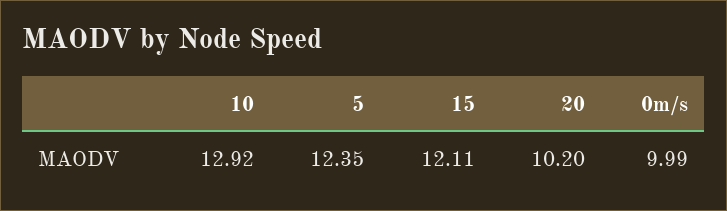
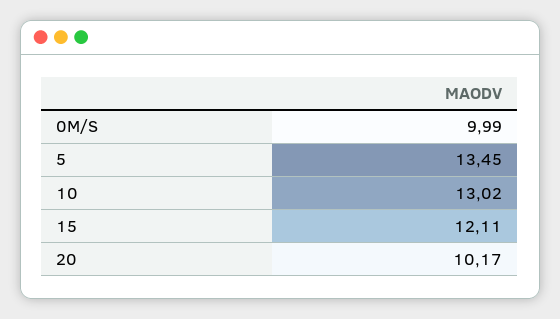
  {
-   "10": 12.92,
+   "10": 13.02,
-   "5": 12.35,
+   "5": 13.45,
    "15": 12.11,
-   "20": 10.2,
+   "20": 10.17,
    "0m/s": 9.99
  }

